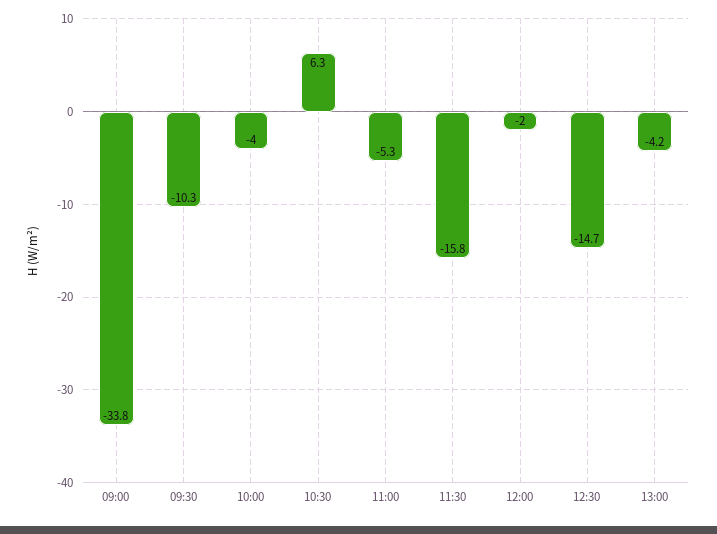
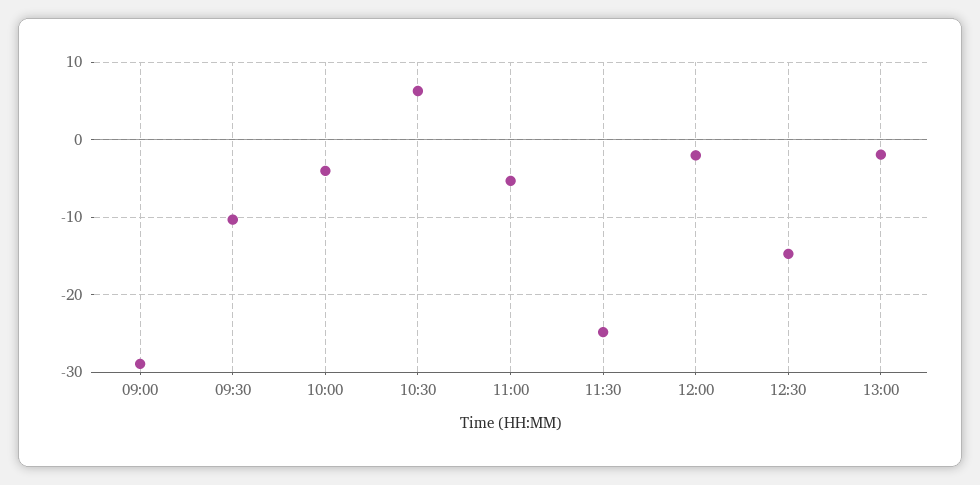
  {
-   "09:00": -33.8,
+   "09:00": -29,
    "09:30": -10.3,
    "10:00": -4,
    "10:30": 6.3,
    "11:00": -5.3,
-   "11:30": -15.8,
+   "11:30": -25,
    "12:00": -2,
    "12:30": -14.7,
-   "13:00": -4.2
+   "13:00": -2
  }

